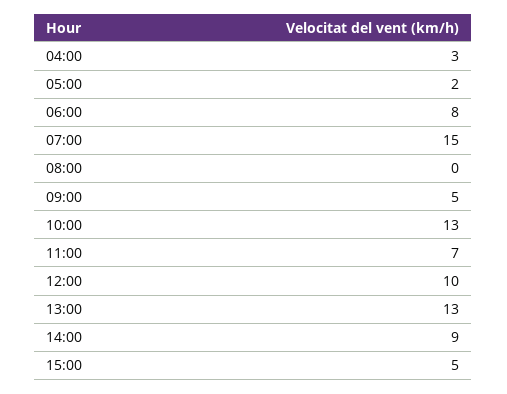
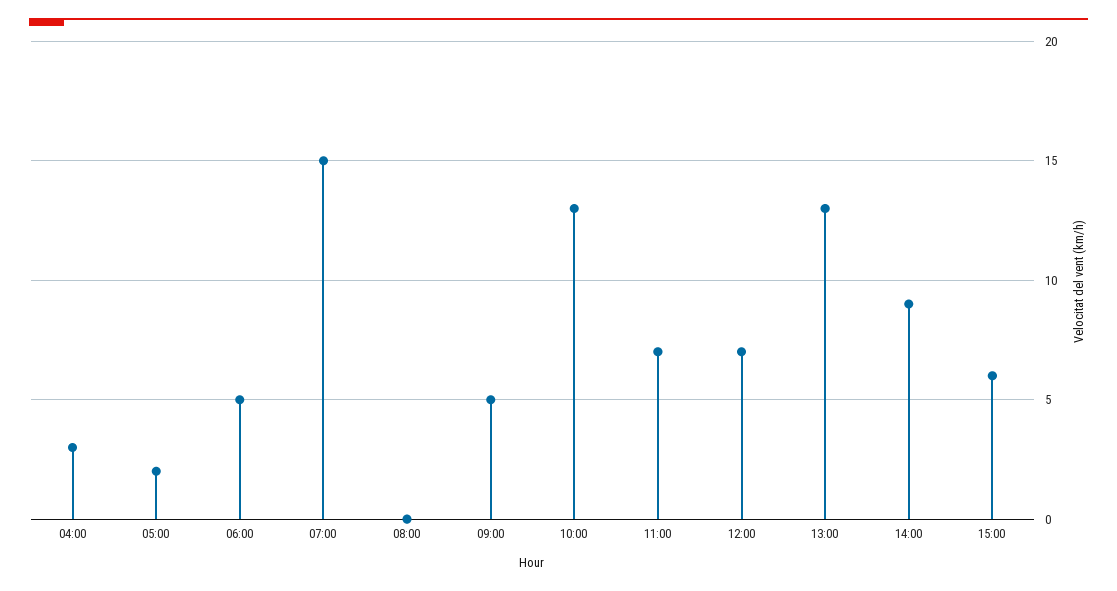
  {
    "04:00": 3,
    "05:00": 2,
-   "06:00": 8,
+   "06:00": 5,
    "07:00": 15,
    "08:00": 0,
    "09:00": 5,
    "10:00": 13,
    "11:00": 7,
-   "12:00": 10,
+   "12:00": 7,
    "13:00": 13,
    "14:00": 9,
-   "15:00": 5
+   "15:00": 6
  }

